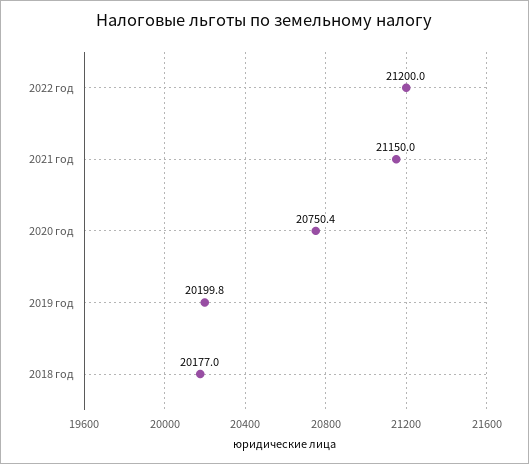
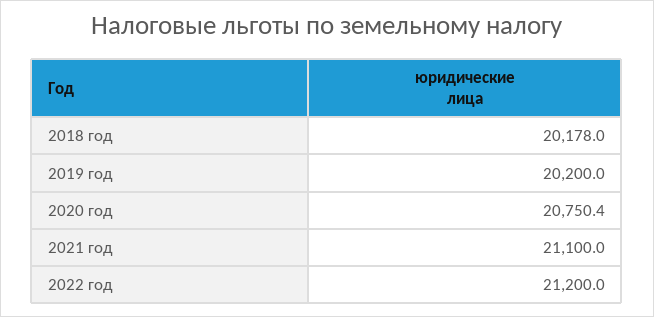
  {
    "2022 год": 21200,
-   "2021 год": 21150,
+   "2021 год": 21100,
    "2020 год": 20750.4,
-   "2019 год": 20199.8,
+   "2019 год": 20200,
-   "2018 год": 20177
+   "2018 год": 20178
  }

